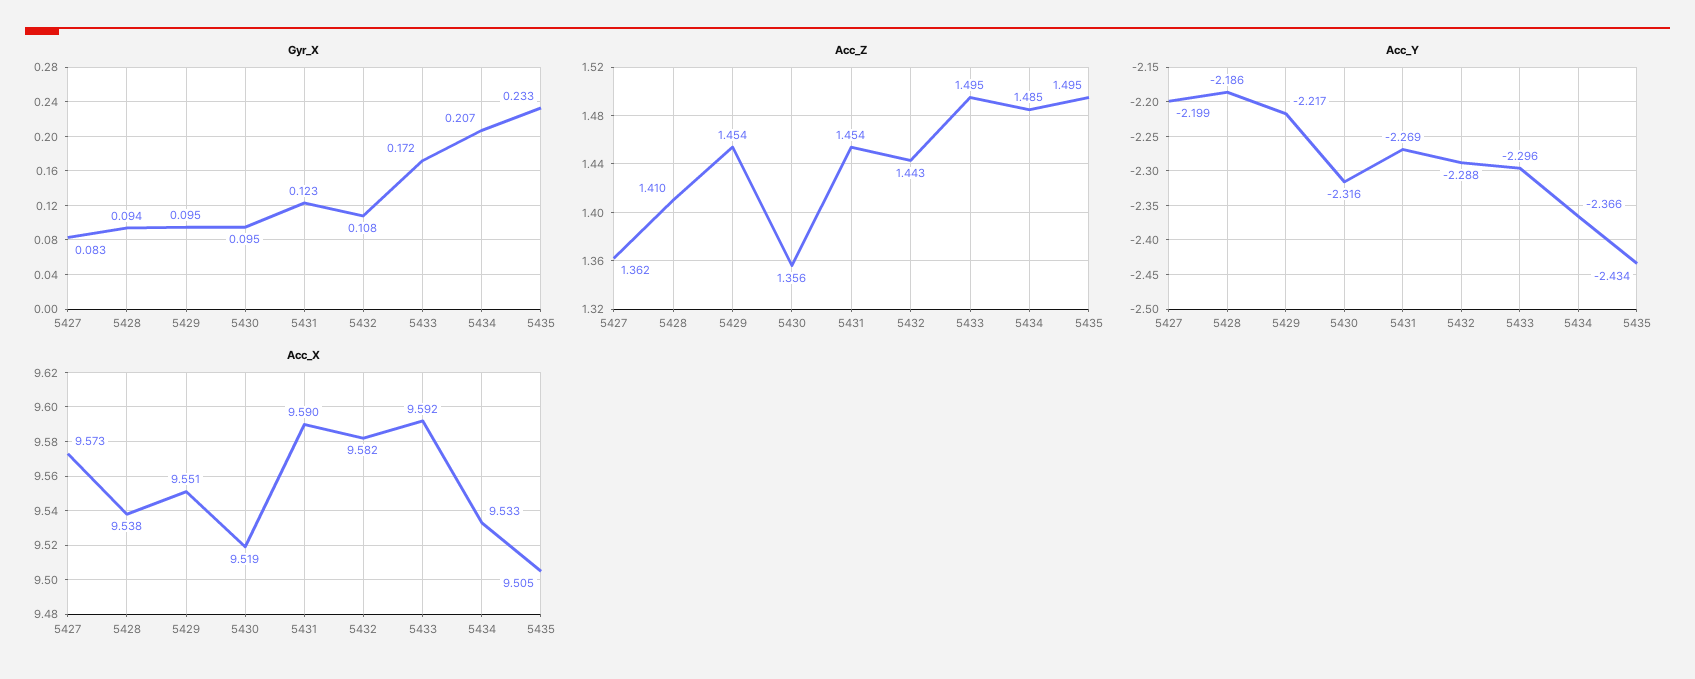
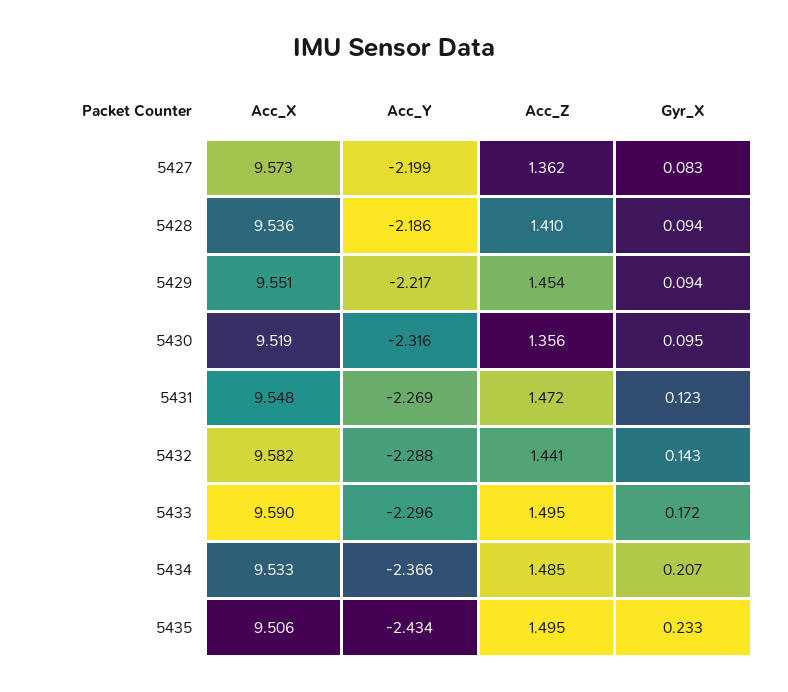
  {
    "Gyr_X": {
      "5427": 0.083,
      "5428": 0.094,
-     "5429": 0.095,
+     "5429": 0.094,
      "5430": 0.095,
      "5431": 0.123,
-     "5432": 0.108,
+     "5432": 0.143,
      "5433": 0.172,
      "5434": 0.207,
      "5435": 0.233
    },
    "Acc_Z": {
      "5427": 1.362,
      "5428": 1.41,
      "5429": 1.454,
      "5430": 1.356,
-     "5431": 1.454,
+     "5431": 1.472,
-     "5432": 1.443,
+     "5432": 1.441,
      "5433": 1.495,
      "5434": 1.485,
      "5435": 1.495
    },
    "Acc_Y": {
      "5427": -2.199,
      "5428": -2.186,
      "5429": -2.217,
      "5430": -2.316,
      "5431": -2.269,
      "5432": -2.288,
      "5433": -2.296,
      "5434": -2.366,
      "5435": -2.434
    },
    "Acc_X": {
      "5427": 9.573,
-     "5428": 9.538,
+     "5428": 9.536,
      "5429": 9.551,
      "5430": 9.519,
-     "5431": 9.59,
+     "5431": 9.548,
      "5432": 9.582,
-     "5433": 9.592,
+     "5433": 9.59,
      "5434": 9.533,
-     "5435": 9.505
+     "5435": 9.506
    }
  }

